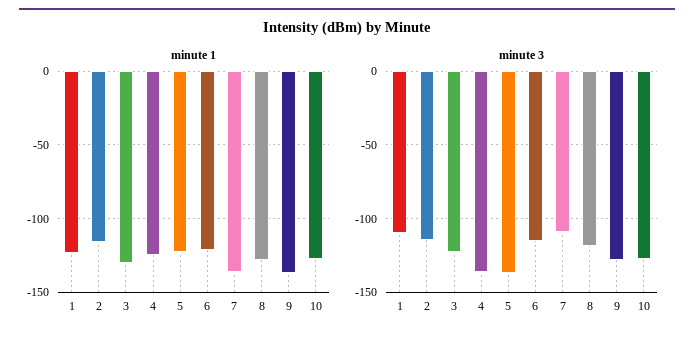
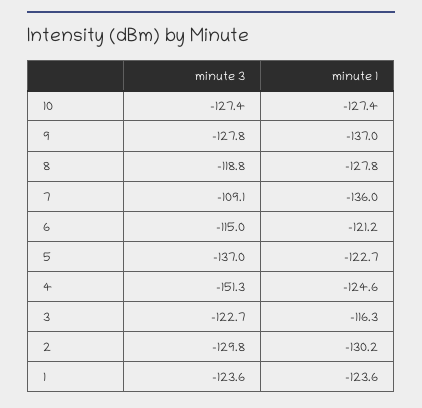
  {
    "minute 1": {
      "1": -123.6,
-     "2": -115,
+     "2": -130.2,
-     "3": -130,
+     "3": -116.3,
      "4": -124.6,
      "5": -122.7,
      "6": -121.2,
      "7": -136,
      "8": -127.8,
      "9": -137,
      "10": -127.4
    },
    "minute 3": {
-     "1": -110,
+     "1": -123.6,
-     "2": -115,
+     "2": -129.8,
      "3": -122.7,
-     "4": -135,
+     "4": -151.3,
      "5": -137,
      "6": -115,
      "7": -109.1,
      "8": -118.8,
      "9": -127.8,
      "10": -127.4
    }
  }

